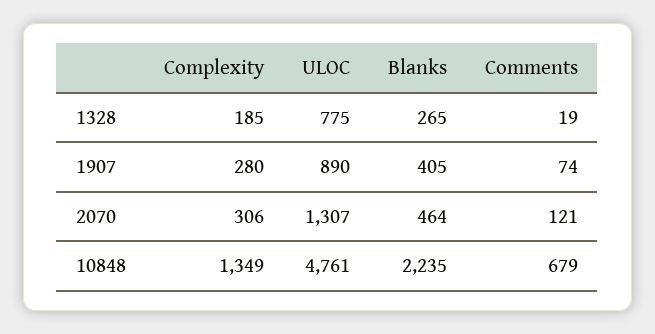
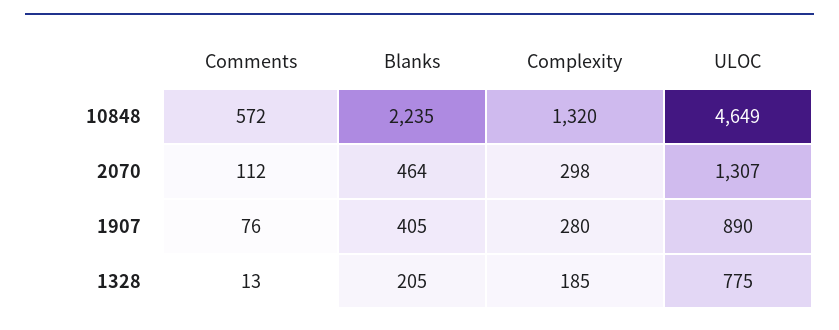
  {
    "Complexity": {
      "1328": 185,
      "1907": 280,
-     "2070": 306,
+     "2070": 298,
-     "10848": 1349
+     "10848": 1320
    },
    "ULOC": {
      "1328": 775,
      "1907": 890,
      "2070": 1307,
-     "10848": 4761
+     "10848": 4649
    },
    "Blanks": {
-     "1328": 265,
+     "1328": 205,
      "1907": 405,
      "2070": 464,
      "10848": 2235
    },
    "Comments": {
-     "1328": 19,
+     "1328": 13,
-     "1907": 74,
+     "1907": 76,
-     "2070": 121,
+     "2070": 112,
-     "10848": 679
+     "10848": 572
    }
  }

